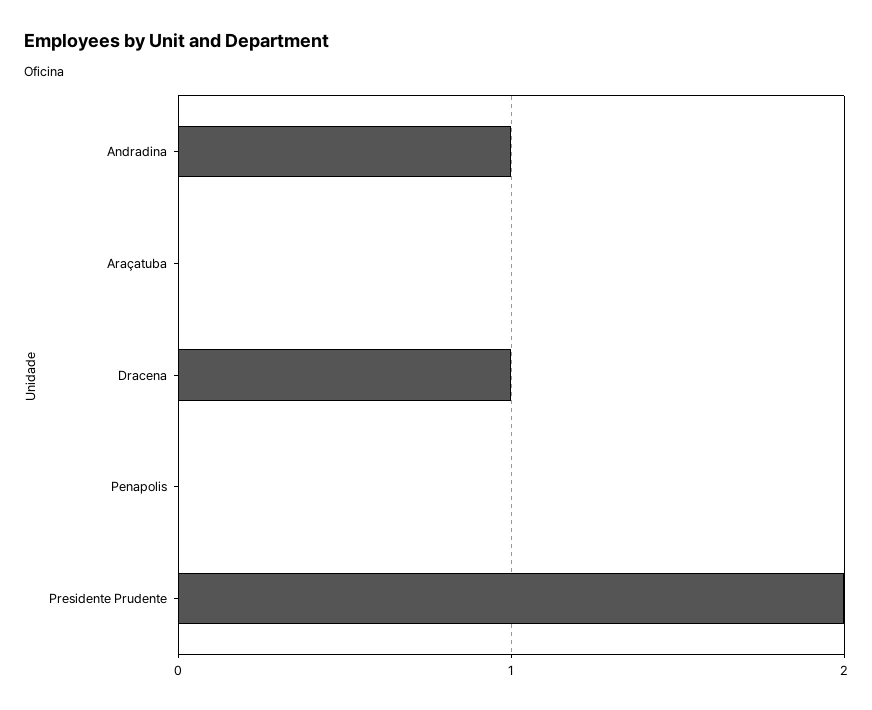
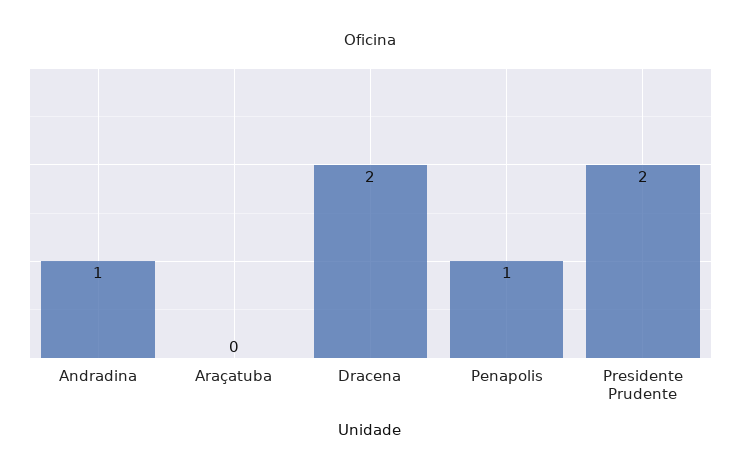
  {
    "Andradina": 1,
    "Araçatuba": 0,
-   "Dracena": 1,
+   "Dracena": 2,
-   "Penapolis": 0,
+   "Penapolis": 1,
    "Presidente Prudente": 2
  }

